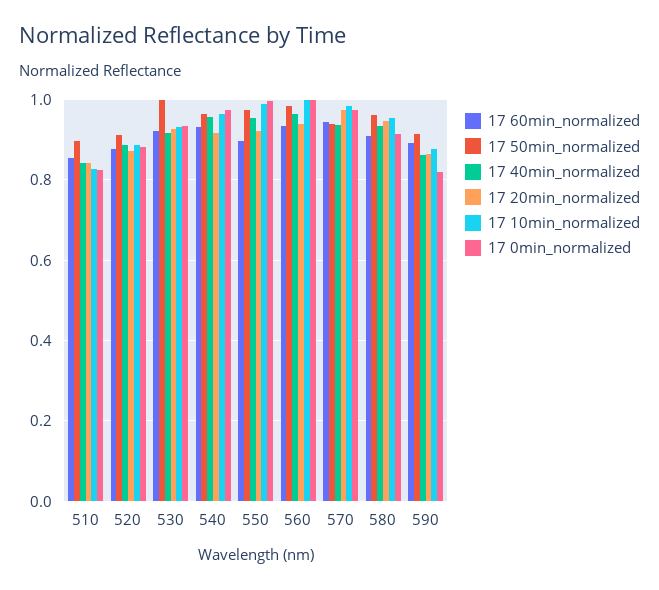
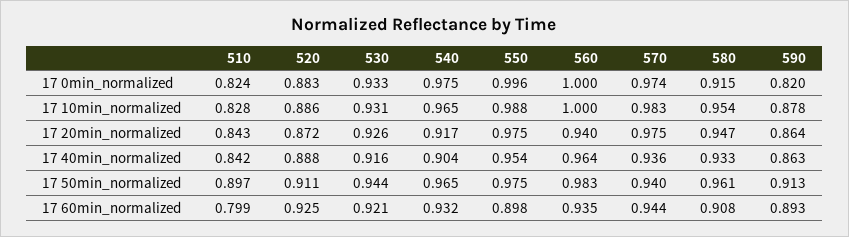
  {
    "17 60min_normalized": {
-     "510": 0.86,
+     "510": 0.799,
-     "520": 0.88,
+     "520": 0.925,
      "530": 0.921,
      "540": 0.932,
      "550": 0.898,
      "560": 0.935,
      "570": 0.944,
      "580": 0.908,
      "590": 0.893
    },
    "17 50min_normalized": {
      "510": 0.897,
      "520": 0.911,
-     "530": 1,
+     "530": 0.944,
      "540": 0.965,
      "550": 0.975,
      "560": 0.983,
      "570": 0.94,
      "580": 0.961,
      "590": 0.913
    },
    "17 40min_normalized": {
      "510": 0.842,
      "520": 0.888,
      "530": 0.916,
-     "540": 0.96,
+     "540": 0.904,
      "550": 0.954,
      "560": 0.964,
      "570": 0.936,
      "580": 0.933,
      "590": 0.863
    },
    "17 20min_normalized": {
      "510": 0.843,
      "520": 0.872,
      "530": 0.926,
      "540": 0.917,
-     "550": 0.92,
+     "550": 0.975,
      "560": 0.94,
      "570": 0.975,
      "580": 0.947,
      "590": 0.864
    },
    "17 10min_normalized": {
      "510": 0.828,
      "520": 0.886,
      "530": 0.931,
      "540": 0.965,
      "550": 0.988,
      "560": 1,
      "570": 0.983,
      "580": 0.954,
      "590": 0.878
    },
    "17 0min_normalized": {
      "510": 0.824,
      "520": 0.883,
      "530": 0.933,
      "540": 0.975,
      "550": 0.996,
      "560": 1,
      "570": 0.974,
      "580": 0.915,
      "590": 0.82
    }
  }

